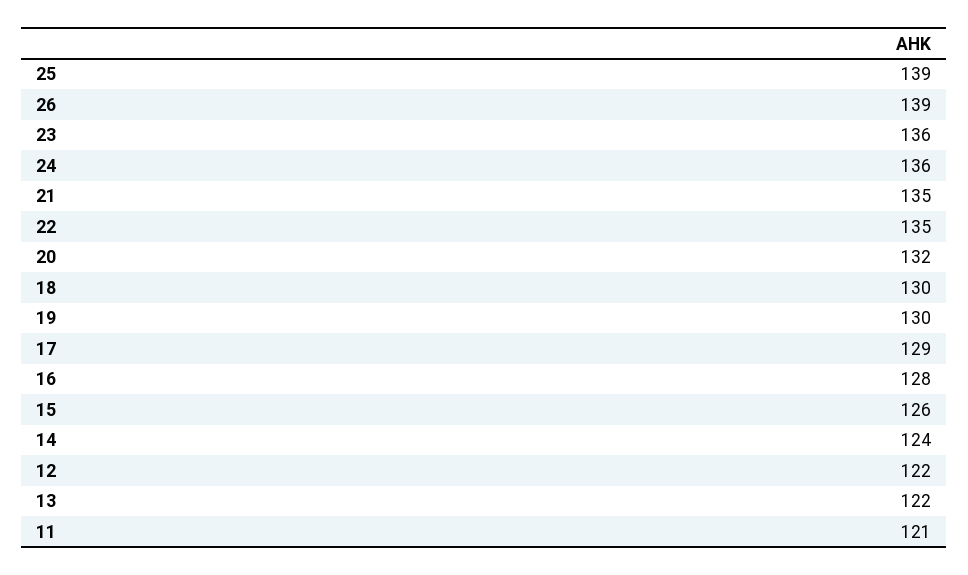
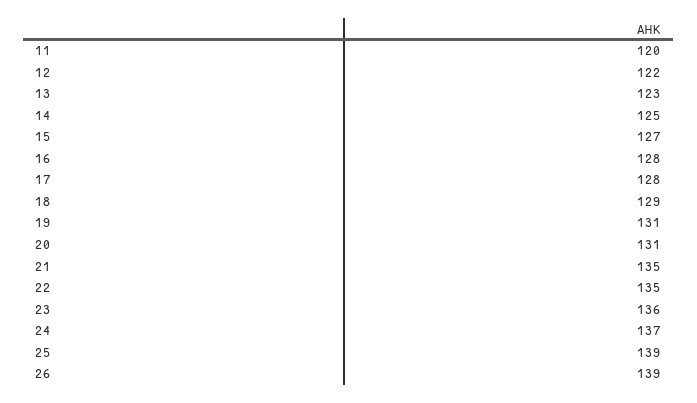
  {
    "25": 139,
    "26": 139,
    "23": 136,
-   "24": 136,
+   "24": 137,
    "21": 135,
    "22": 135,
-   "20": 132,
+   "20": 131,
-   "18": 130,
+   "18": 129,
-   "19": 130,
+   "19": 131,
-   "17": 129,
+   "17": 128,
    "16": 128,
-   "15": 126,
+   "15": 127,
-   "14": 124,
+   "14": 125,
    "12": 122,
-   "13": 122,
+   "13": 123,
-   "11": 121
+   "11": 120
  }

